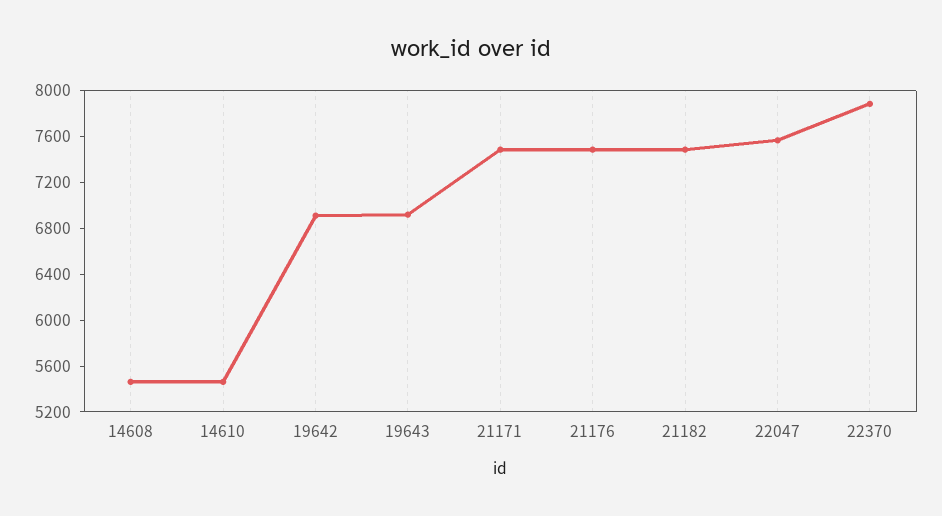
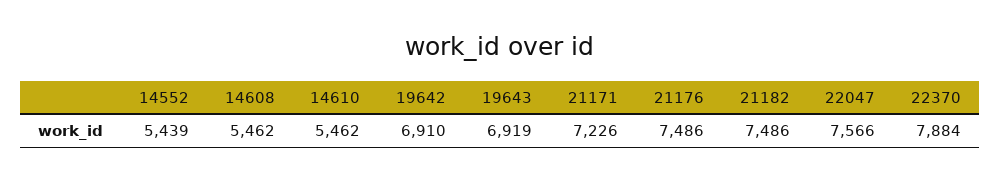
  {
    "14608": 5462,
    "14610": 5462,
    "19642": 6910,
    "19643": 6919,
-   "21171": 7500,
+   "21171": 7226,
    "21176": 7486,
    "21182": 7486,
    "22047": 7566,
-   "22370": 7884
+   "22370": 7884,
+   "14552": 5439
  }

